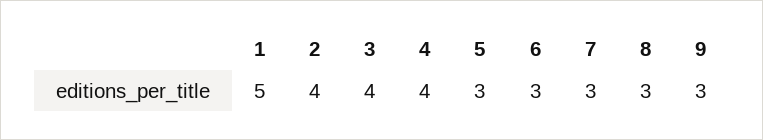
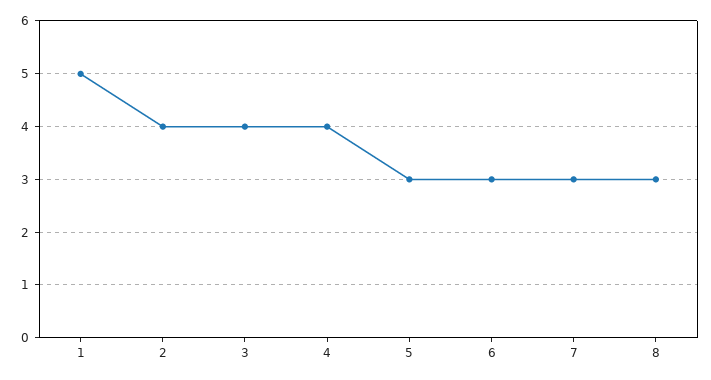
  {
    "1": 5,
    "2": 4,
    "3": 4,
    "4": 4,
    "5": 3,
    "6": 3,
    "7": 3,
-   "8": 3,
+   "8": 3
-   "9": 3
  }

